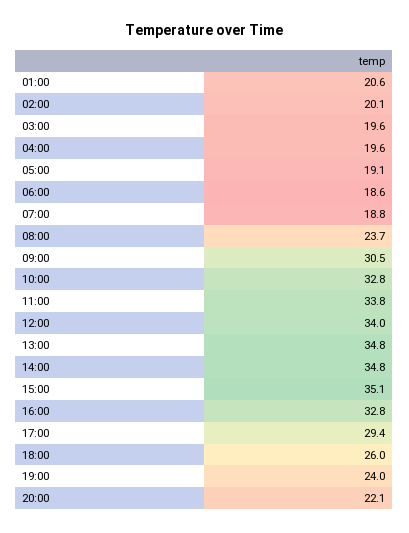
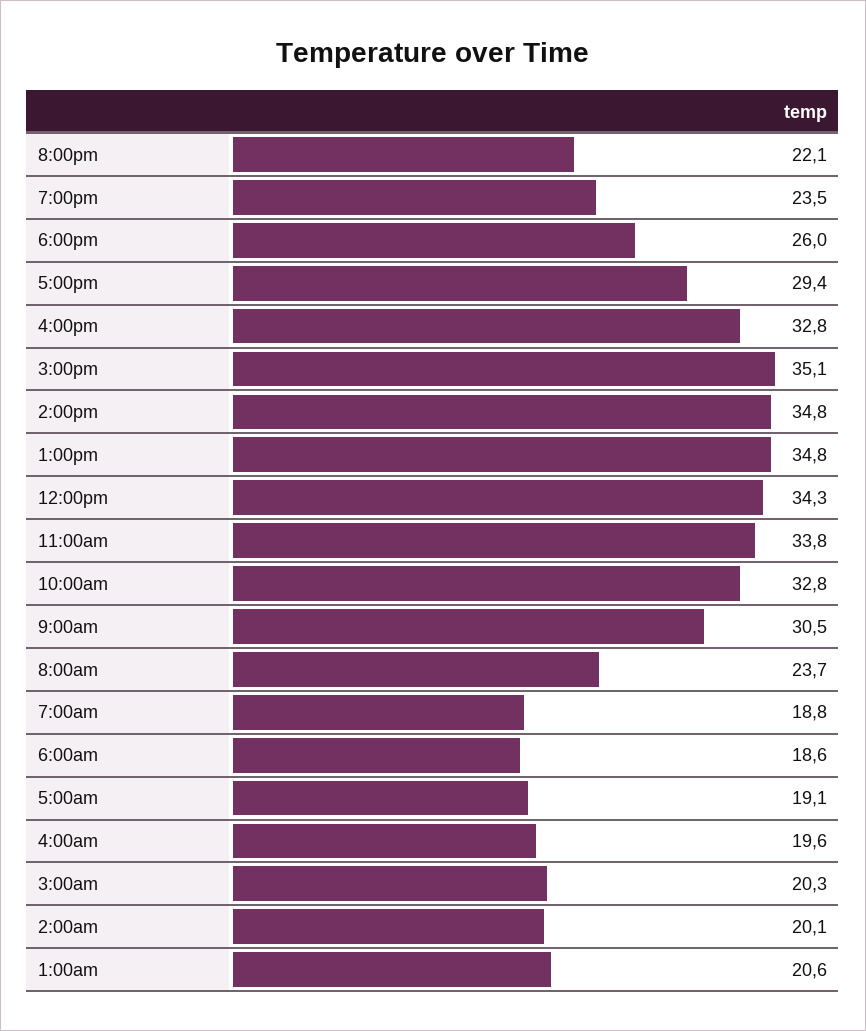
  {
    "01:00": 20.6,
    "02:00": 20.1,
-   "03:00": 19.6,
+   "03:00": 20.3,
    "04:00": 19.6,
    "05:00": 19.1,
    "06:00": 18.6,
    "07:00": 18.8,
    "08:00": 23.7,
    "09:00": 30.5,
    "10:00": 32.8,
    "11:00": 33.8,
-   "12:00": 34,
+   "12:00": 34.3,
    "13:00": 34.8,
    "14:00": 34.8,
    "15:00": 35.1,
    "16:00": 32.8,
    "17:00": 29.4,
    "18:00": 26,
-   "19:00": 24,
+   "19:00": 23.5,
    "20:00": 22.1
  }

